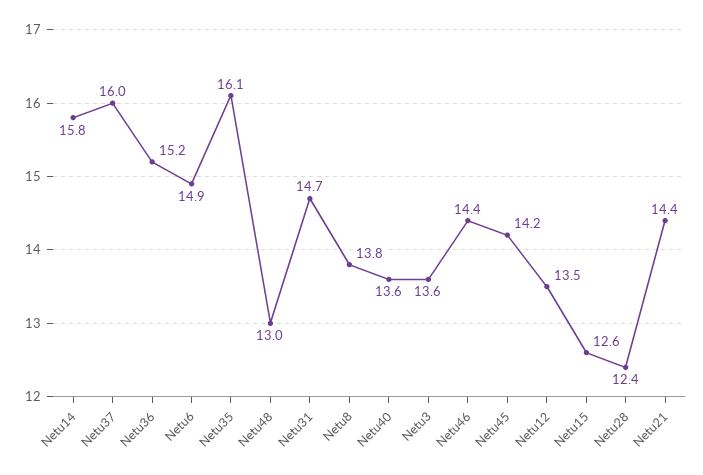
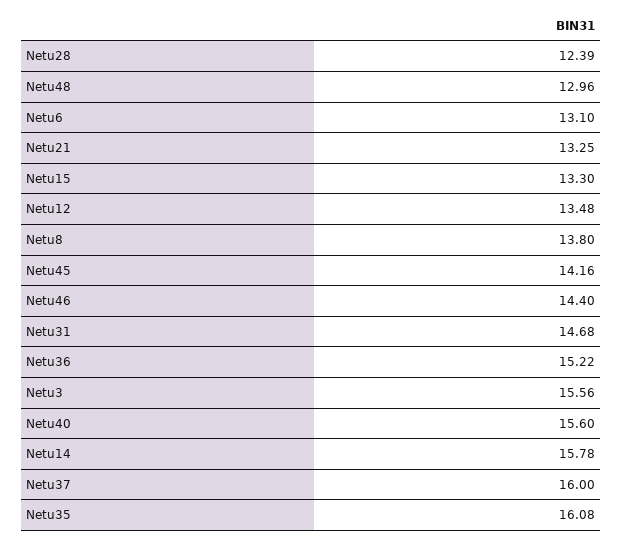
  {
    "Netu14": 15.78,
    "Netu37": 16,
    "Netu36": 15.22,
-   "Netu6": 14.9,
+   "Netu6": 13.1,
    "Netu35": 16.08,
    "Netu48": 12.96,
    "Netu31": 14.68,
    "Netu8": 13.8,
-   "Netu40": 13.6,
+   "Netu40": 15.6,
-   "Netu3": 13.6,
+   "Netu3": 15.56,
    "Netu46": 14.4,
    "Netu45": 14.16,
    "Netu12": 13.48,
-   "Netu15": 12.6,
+   "Netu15": 13.3,
    "Netu28": 12.39,
-   "Netu21": 14.4
+   "Netu21": 13.25
  }

